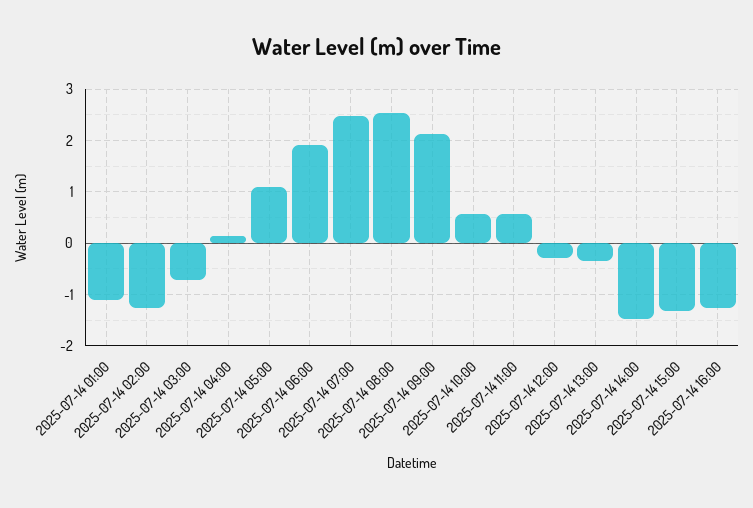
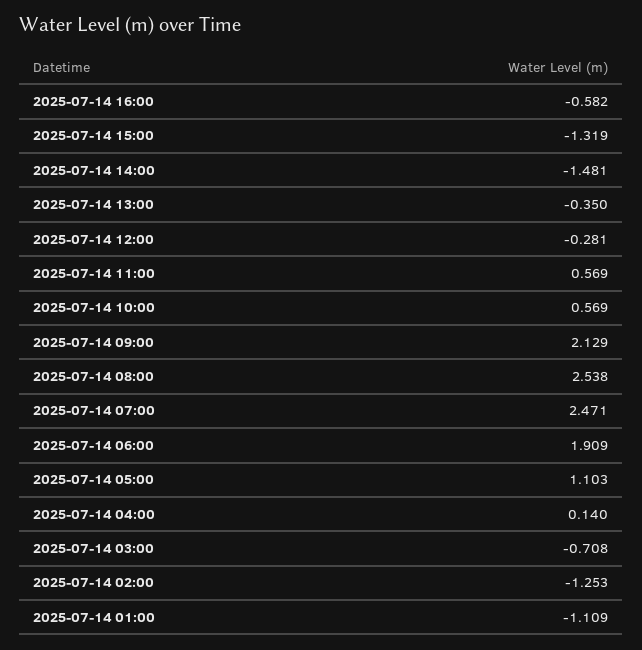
  {
    "2025-07-14 01:00": -1.109,
    "2025-07-14 02:00": -1.253,
    "2025-07-14 03:00": -0.708,
    "2025-07-14 04:00": 0.14,
    "2025-07-14 05:00": 1.103,
    "2025-07-14 06:00": 1.909,
    "2025-07-14 07:00": 2.471,
    "2025-07-14 08:00": 2.538,
    "2025-07-14 09:00": 2.129,
    "2025-07-14 10:00": 0.569,
    "2025-07-14 11:00": 0.569,
    "2025-07-14 12:00": -0.281,
    "2025-07-14 13:00": -0.35,
    "2025-07-14 14:00": -1.481,
    "2025-07-14 15:00": -1.319,
-   "2025-07-14 16:00": -1.2
+   "2025-07-14 16:00": -0.582
  }

